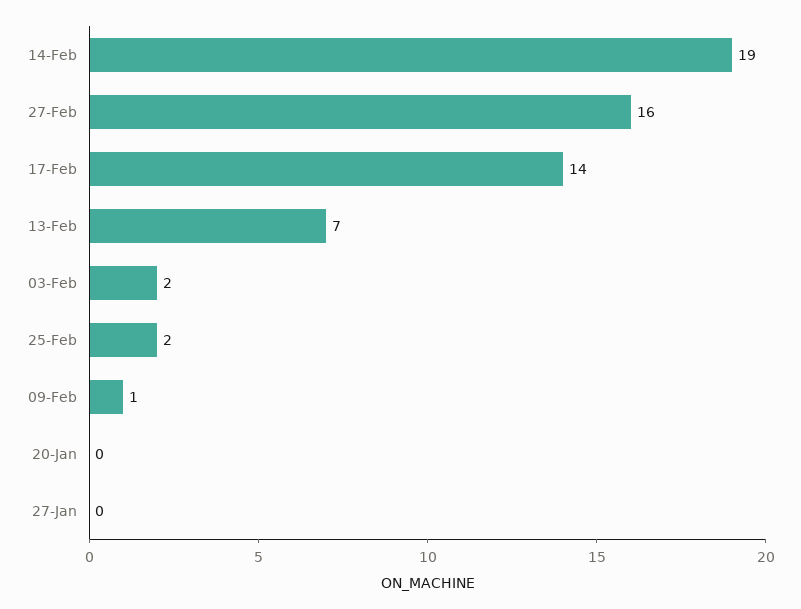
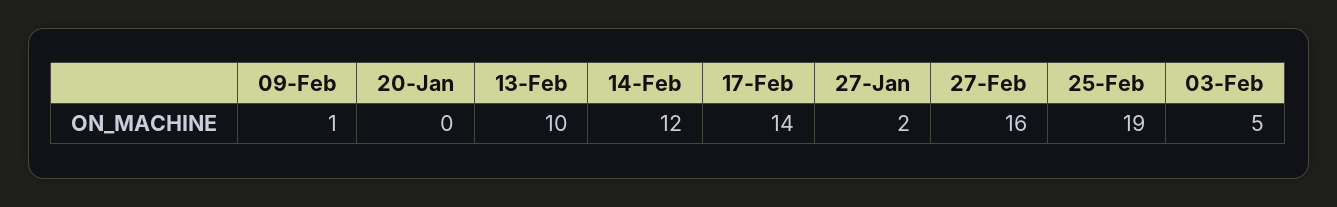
  {
-   "14-Feb": 19,
+   "14-Feb": 12,
    "27-Feb": 16,
    "17-Feb": 14,
-   "13-Feb": 7,
+   "13-Feb": 10,
-   "03-Feb": 2,
+   "03-Feb": 5,
-   "25-Feb": 2,
+   "25-Feb": 19,
    "09-Feb": 1,
    "20-Jan": 0,
-   "27-Jan": 0
+   "27-Jan": 2
  }

